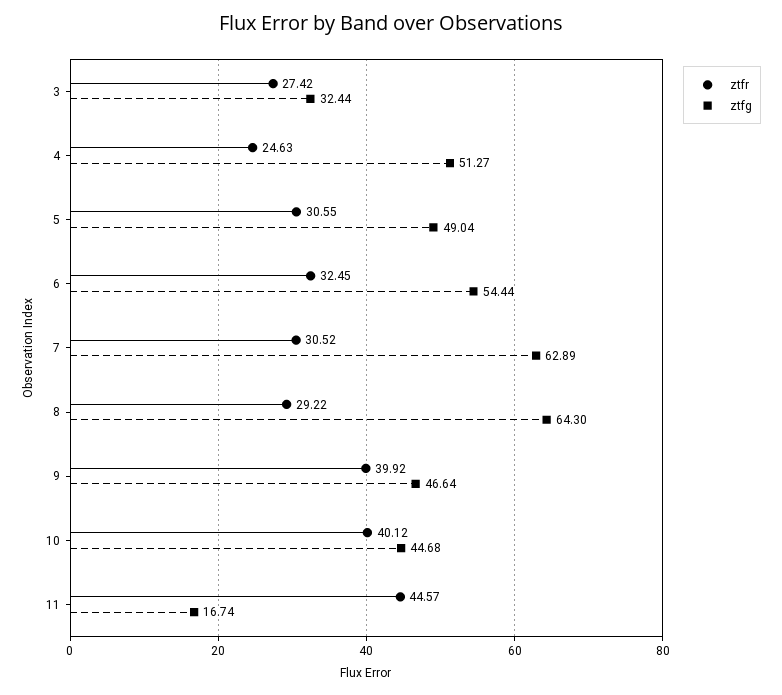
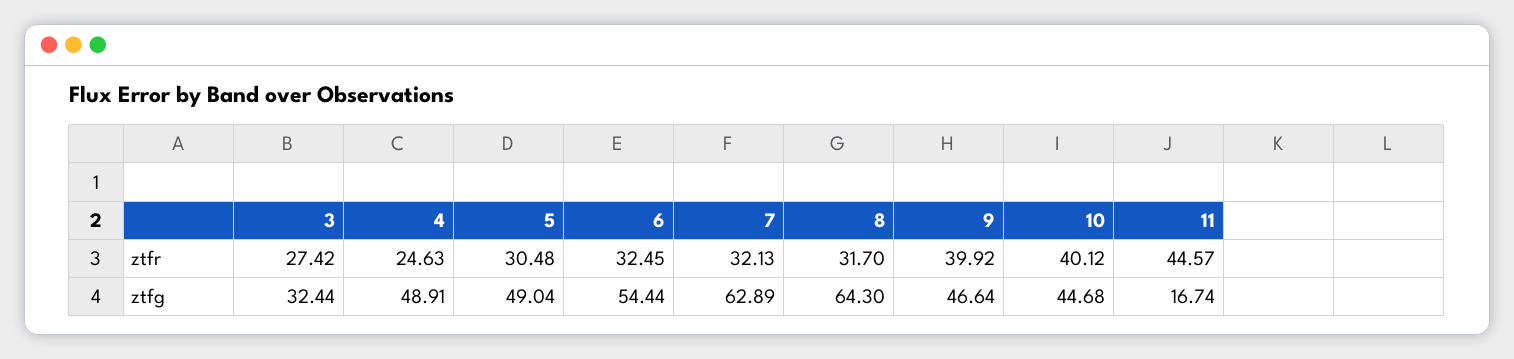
  {
    "ztfr": {
      "3": 27.42,
      "4": 24.63,
-     "5": 30.55,
+     "5": 30.48,
      "6": 32.45,
-     "7": 30.52,
+     "7": 32.13,
-     "8": 29.22,
+     "8": 31.7,
      "9": 39.92,
      "10": 40.12,
      "11": 44.57
    },
    "ztfg": {
      "3": 32.44,
-     "4": 51.27,
+     "4": 48.91,
      "5": 49.04,
      "6": 54.44,
      "7": 62.89,
      "8": 64.3,
      "9": 46.64,
      "10": 44.68,
      "11": 16.74
    }
  }

